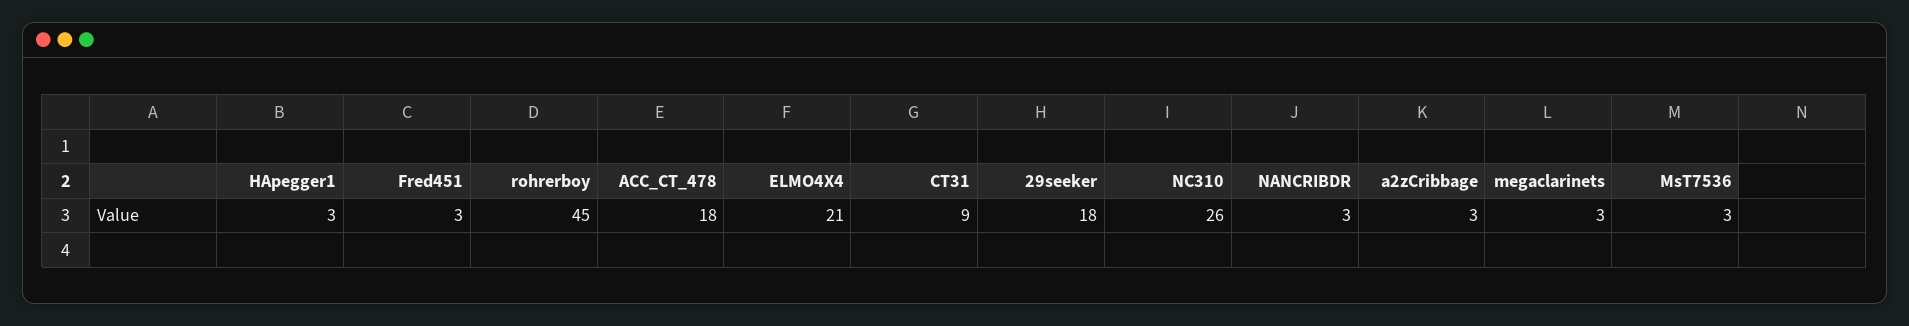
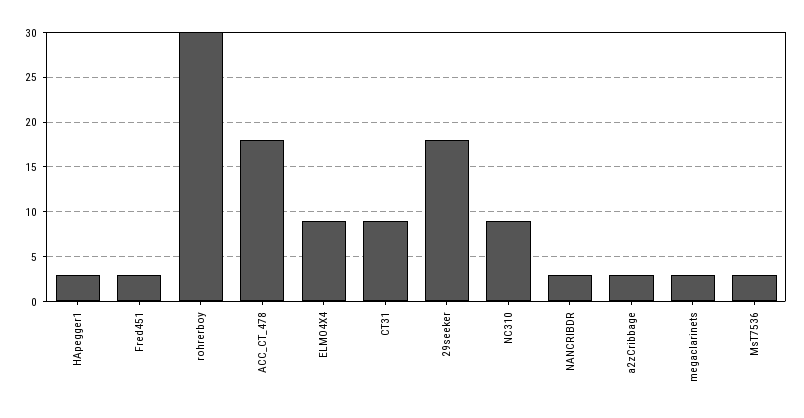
  {
    "HApegger1": 3,
    "Fred451": 3,
-   "rohrerboy": 45,
+   "rohrerboy": 30,
    "ACC_CT_478": 18,
-   "ELMO4X4": 21,
+   "ELMO4X4": 9,
    "CT31": 9,
    "29seeker": 18,
-   "NC310": 26,
+   "NC310": 9,
    "NANCRIBDR": 3,
    "a2zCribbage": 3,
    "megaclarinets": 3,
    "MsT7536": 3
  }

